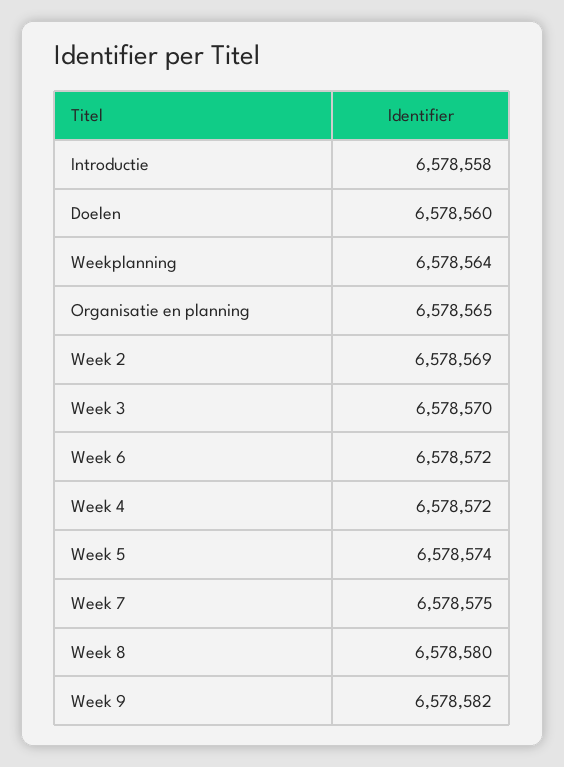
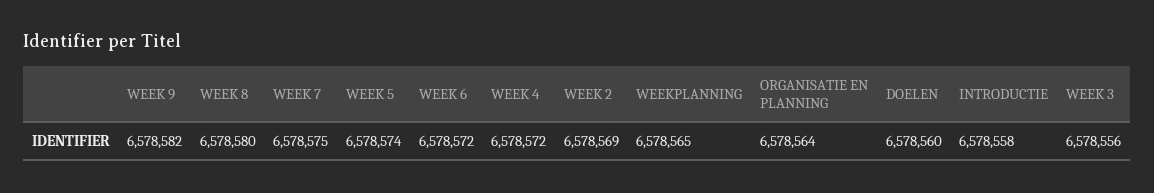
  {
    "Introductie": 6578558,
    "Doelen": 6578560,
-   "Weekplanning": 6578564,
+   "Weekplanning": 6578565,
-   "Organisatie en planning": 6578565,
+   "Organisatie en planning": 6578564,
    "Week 2": 6578569,
-   "Week 3": 6578570,
+   "Week 3": 6578556,
    "Week 6": 6578572,
    "Week 4": 6578572,
    "Week 5": 6578574,
    "Week 7": 6578575,
    "Week 8": 6578580,
    "Week 9": 6578582
  }

